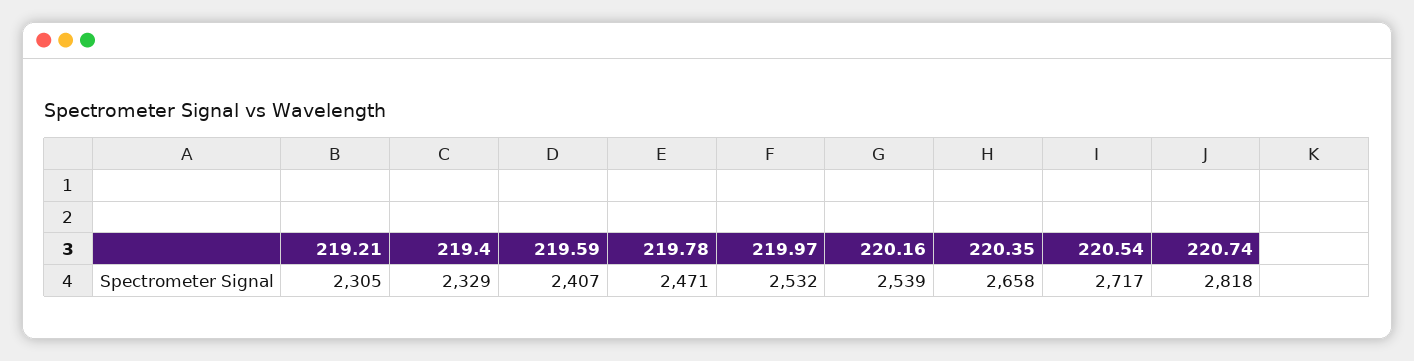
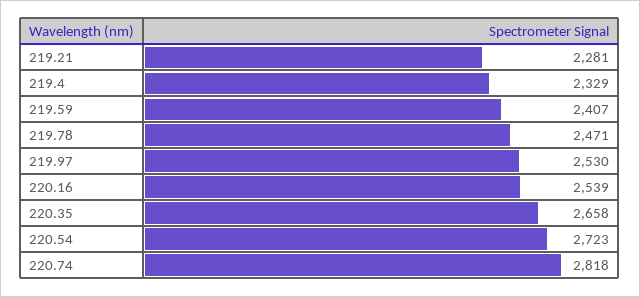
  {
-   "219.21": 2305,
+   "219.21": 2281,
    "219.4": 2329,
    "219.59": 2407,
    "219.78": 2471,
-   "219.97": 2532,
+   "219.97": 2530,
    "220.16": 2539,
    "220.35": 2658,
-   "220.54": 2717,
+   "220.54": 2723,
    "220.74": 2818
  }

